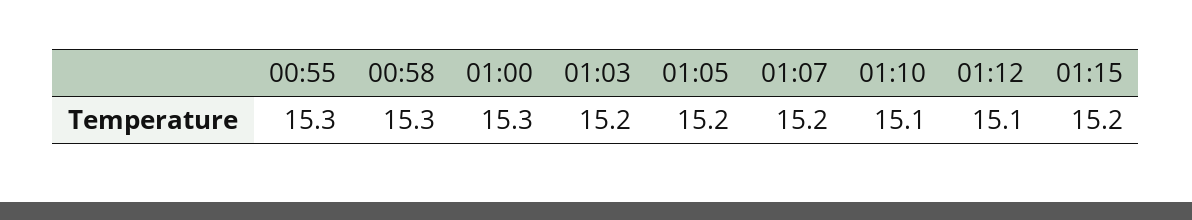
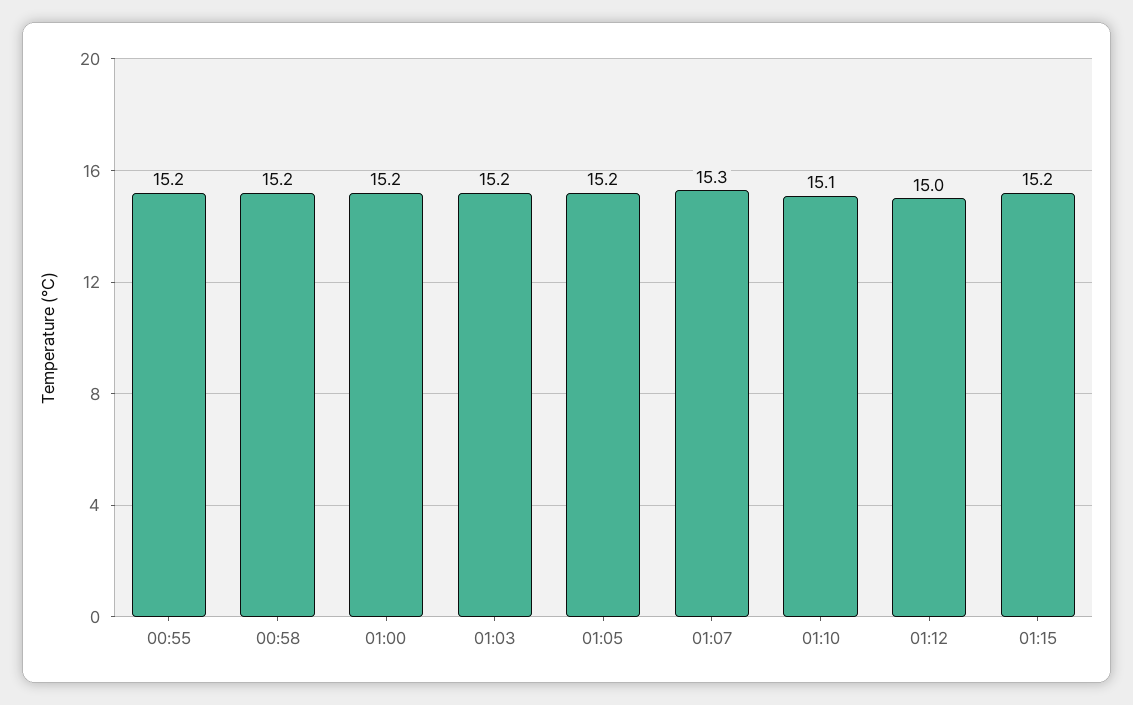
  {
-   "00:55": 15.3,
+   "00:55": 15.2,
-   "00:58": 15.3,
+   "00:58": 15.2,
-   "01:00": 15.3,
+   "01:00": 15.2,
    "01:03": 15.2,
    "01:05": 15.2,
-   "01:07": 15.2,
+   "01:07": 15.3,
    "01:10": 15.1,
-   "01:12": 15.1,
+   "01:12": 15,
    "01:15": 15.2
  }

